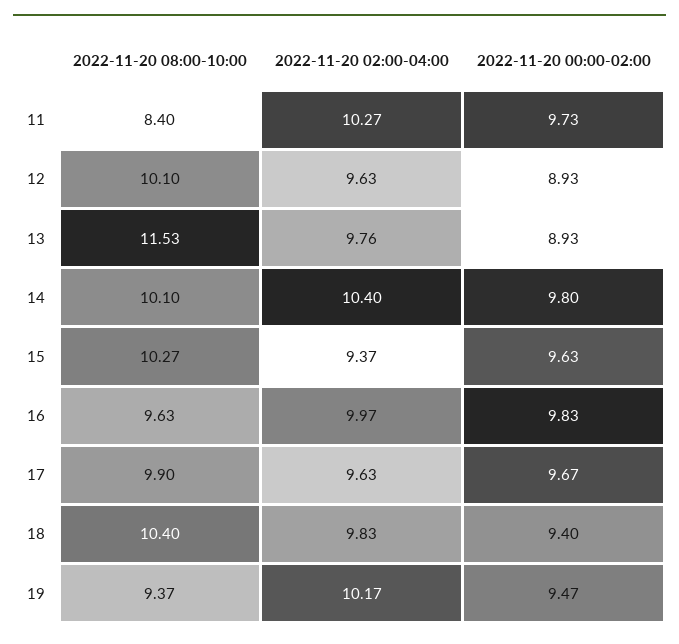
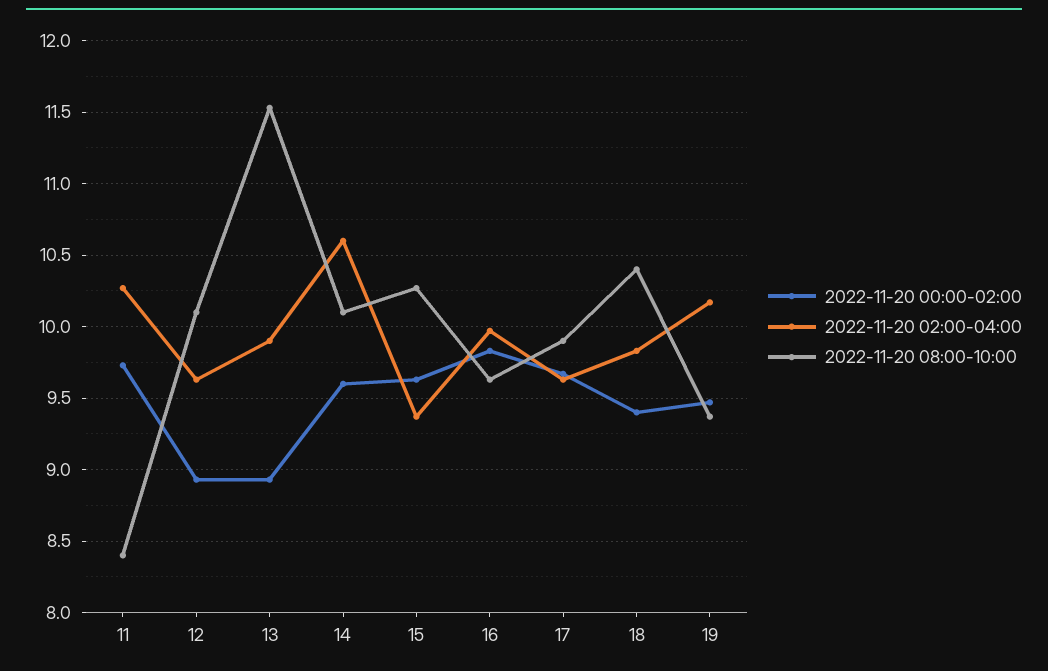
  {
    "2022-11-20 08:00-10:00": {
      "11": 8.4,
      "12": 10.1,
      "13": 11.53,
      "14": 10.1,
      "15": 10.27,
      "16": 9.63,
      "17": 9.9,
      "18": 10.4,
      "19": 9.37
    },
    "2022-11-20 02:00-04:00": {
      "11": 10.27,
      "12": 9.63,
-     "13": 9.76,
+     "13": 9.9,
-     "14": 10.4,
+     "14": 10.6,
      "15": 9.37,
      "16": 9.97,
      "17": 9.63,
      "18": 9.83,
      "19": 10.17
    },
    "2022-11-20 00:00-02:00": {
      "11": 9.73,
      "12": 8.93,
      "13": 8.93,
-     "14": 9.8,
+     "14": 9.6,
      "15": 9.63,
      "16": 9.83,
      "17": 9.67,
      "18": 9.4,
      "19": 9.47
    }
  }

